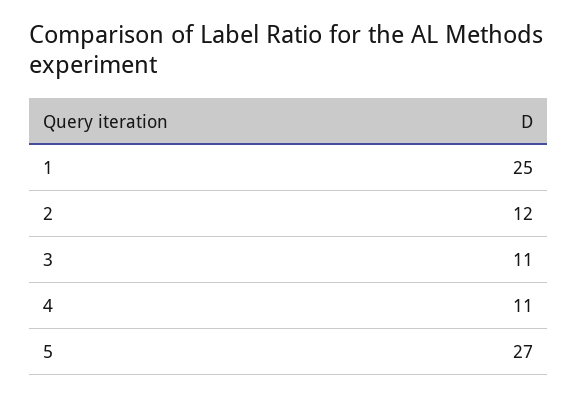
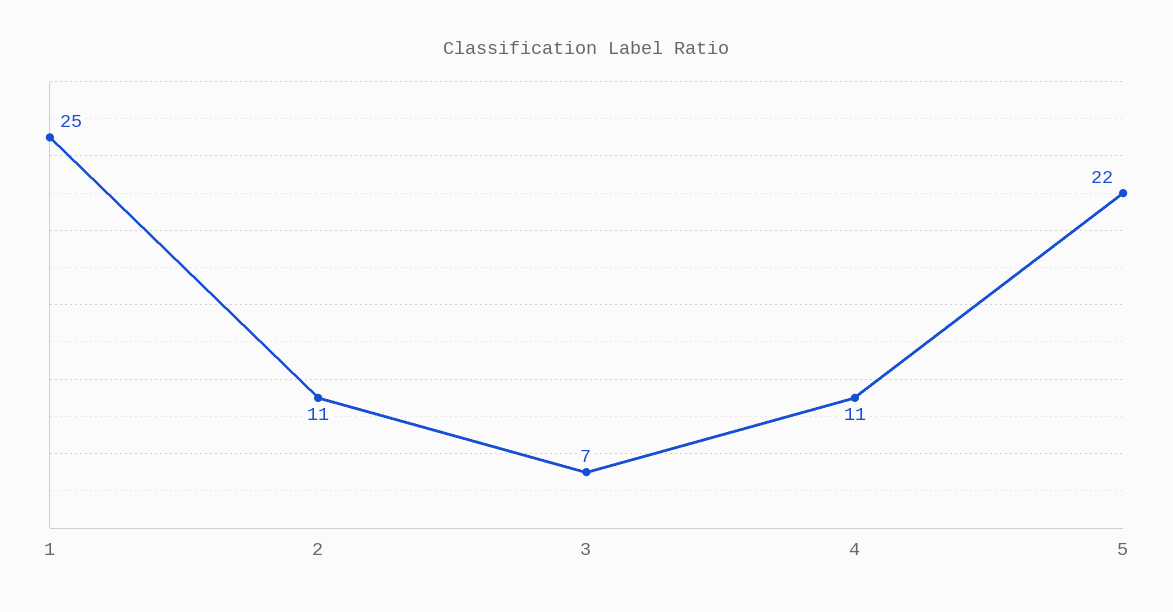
  {
    "1": 25,
-   "2": 12,
+   "2": 11,
-   "3": 11,
+   "3": 7,
    "4": 11,
-   "5": 27
+   "5": 22
  }

